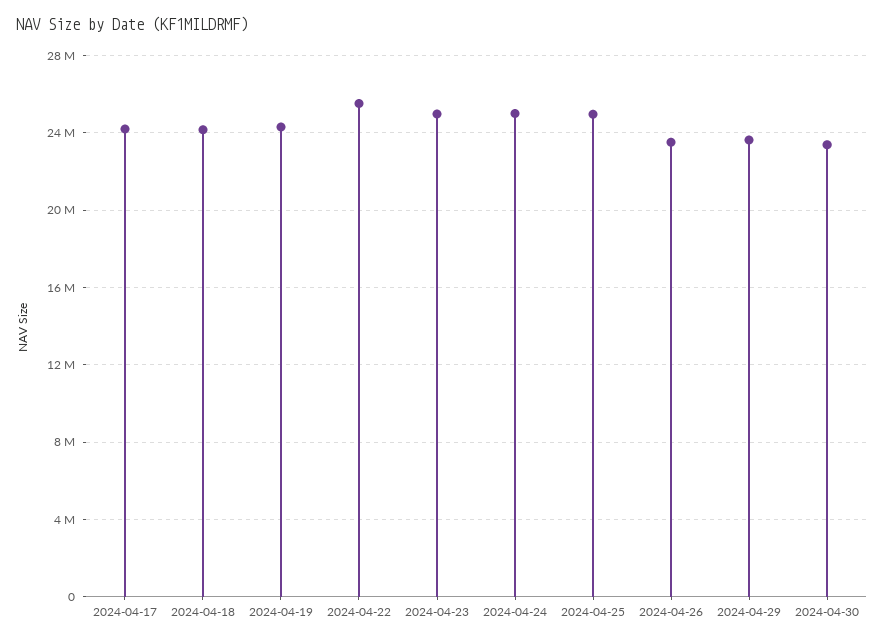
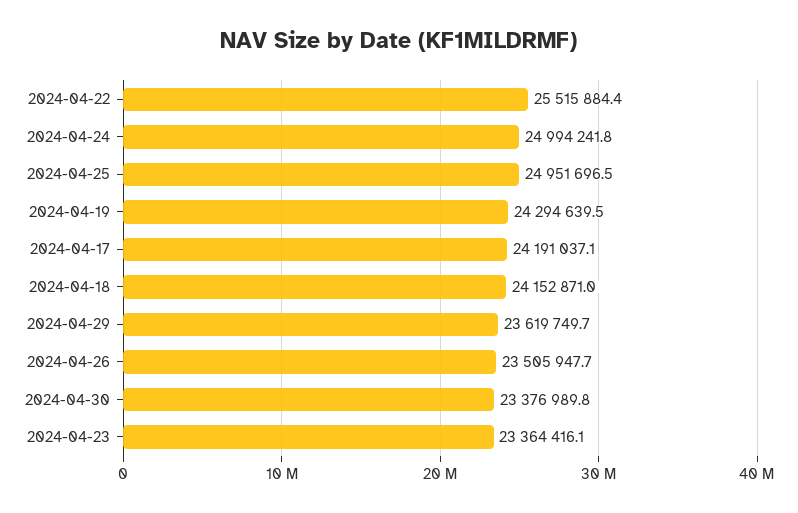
  {
    "2024-04-17": 24191037.1,
    "2024-04-18": 24152871,
    "2024-04-19": 24294639.5,
    "2024-04-22": 25515884.4,
-   "2024-04-23": 25000000,
+   "2024-04-23": 23364416.1,
    "2024-04-24": 24994241.8,
    "2024-04-25": 24951696.5,
    "2024-04-26": 23505947.7,
    "2024-04-29": 23619749.7,
    "2024-04-30": 23376989.8
  }

